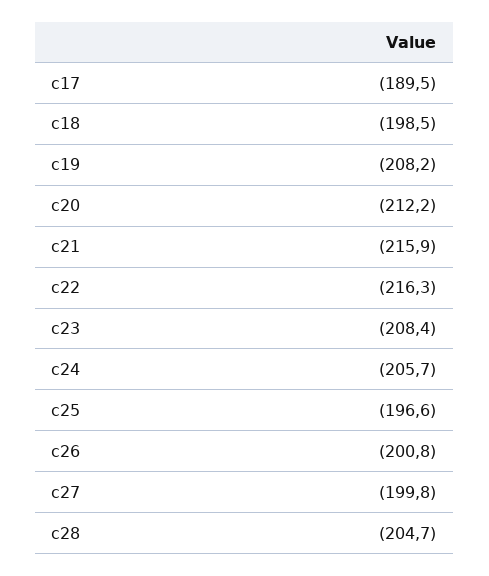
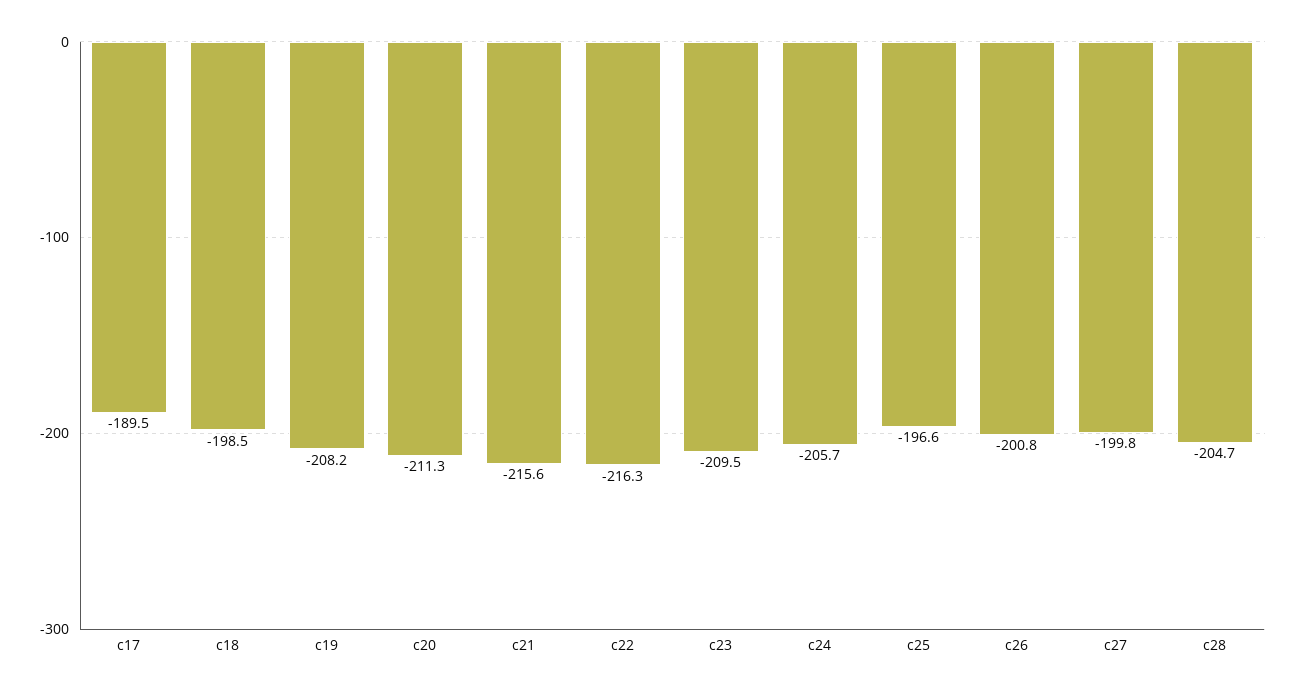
  {
    "c17": -189.5,
    "c18": -198.5,
    "c19": -208.2,
-   "c20": -212.2,
+   "c20": -211.3,
-   "c21": -215.9,
+   "c21": -215.6,
    "c22": -216.3,
-   "c23": -208.4,
+   "c23": -209.5,
    "c24": -205.7,
    "c25": -196.6,
    "c26": -200.8,
    "c27": -199.8,
    "c28": -204.7
  }

